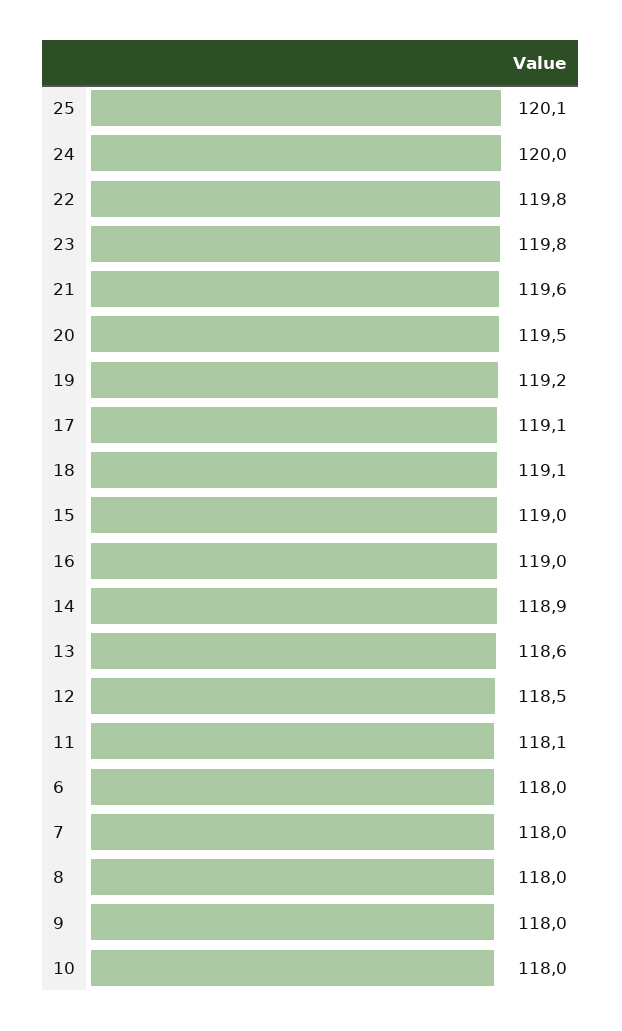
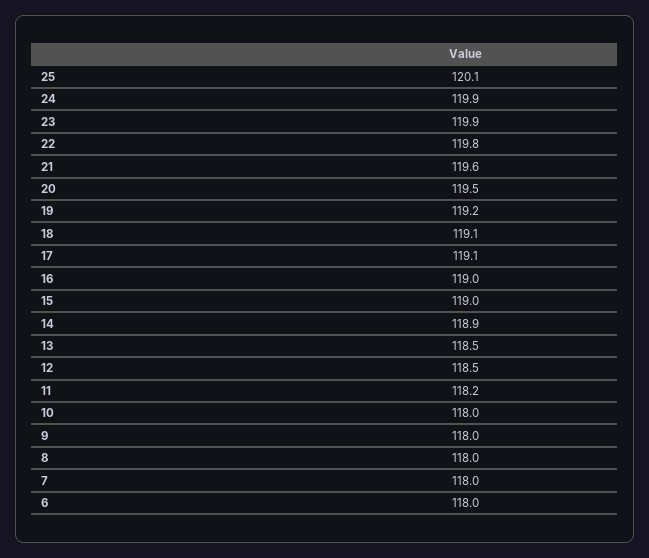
  {
    "25": 120.1,
-   "24": 120,
+   "24": 119.9,
    "22": 119.8,
-   "23": 119.8,
+   "23": 119.9,
    "21": 119.6,
    "20": 119.5,
    "19": 119.2,
    "17": 119.1,
    "18": 119.1,
    "15": 119,
    "16": 119,
    "14": 118.9,
-   "13": 118.6,
+   "13": 118.5,
    "12": 118.5,
-   "11": 118.1,
+   "11": 118.2,
    "6": 118,
    "7": 118,
    "8": 118,
    "9": 118,
    "10": 118
  }

